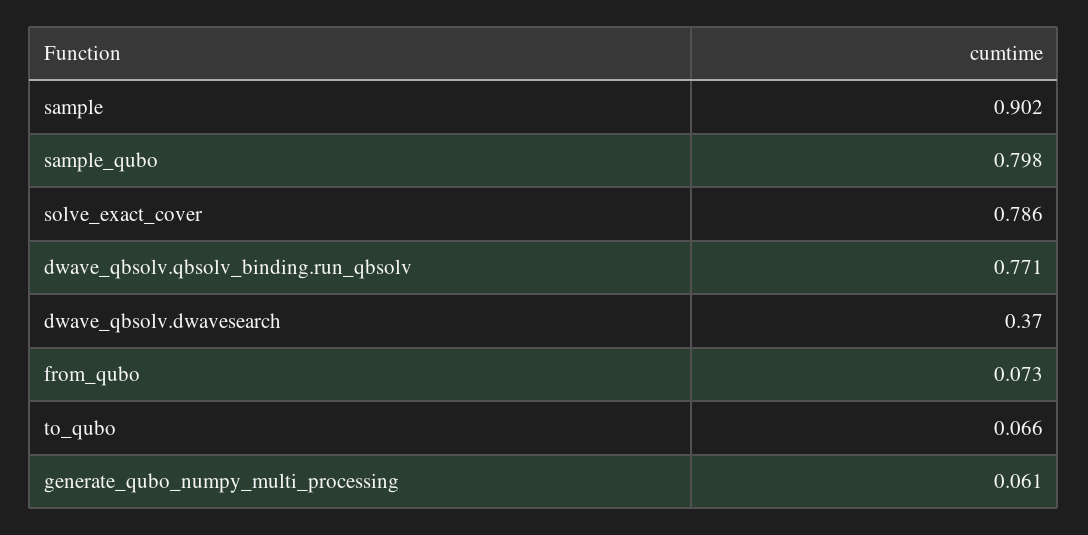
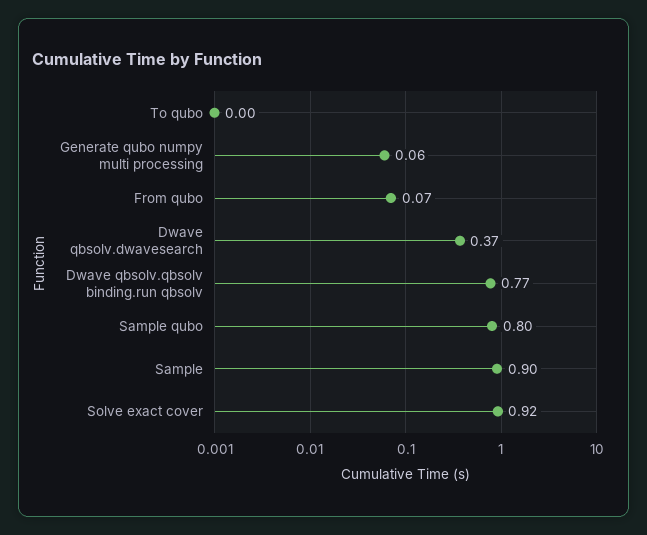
  {
    "sample": 0.902,
    "sample_qubo": 0.798,
-   "solve_exact_cover": 0.786,
+   "solve_exact_cover": 0.92,
    "dwave_qbsolv.qbsolv_binding.run_qbsolv": 0.771,
    "dwave_qbsolv.dwavesearch": 0.37,
    "from_qubo": 0.073,
-   "to_qubo": 0.066,
+   "to_qubo": 0,
    "generate_qubo_numpy_multi_processing": 0.061
  }

